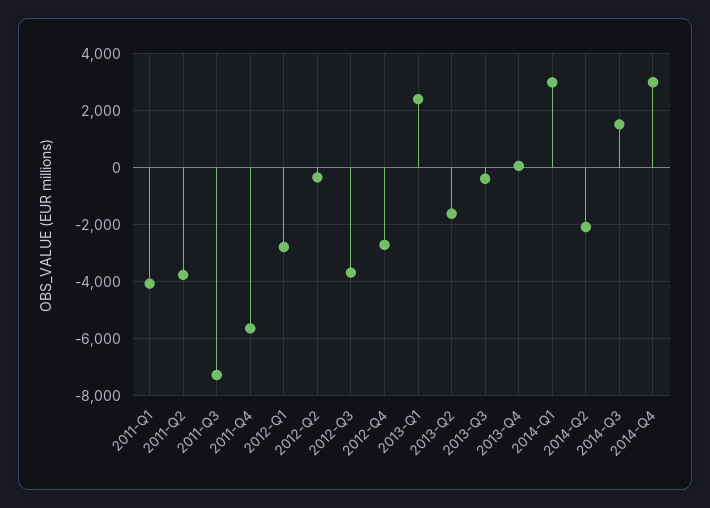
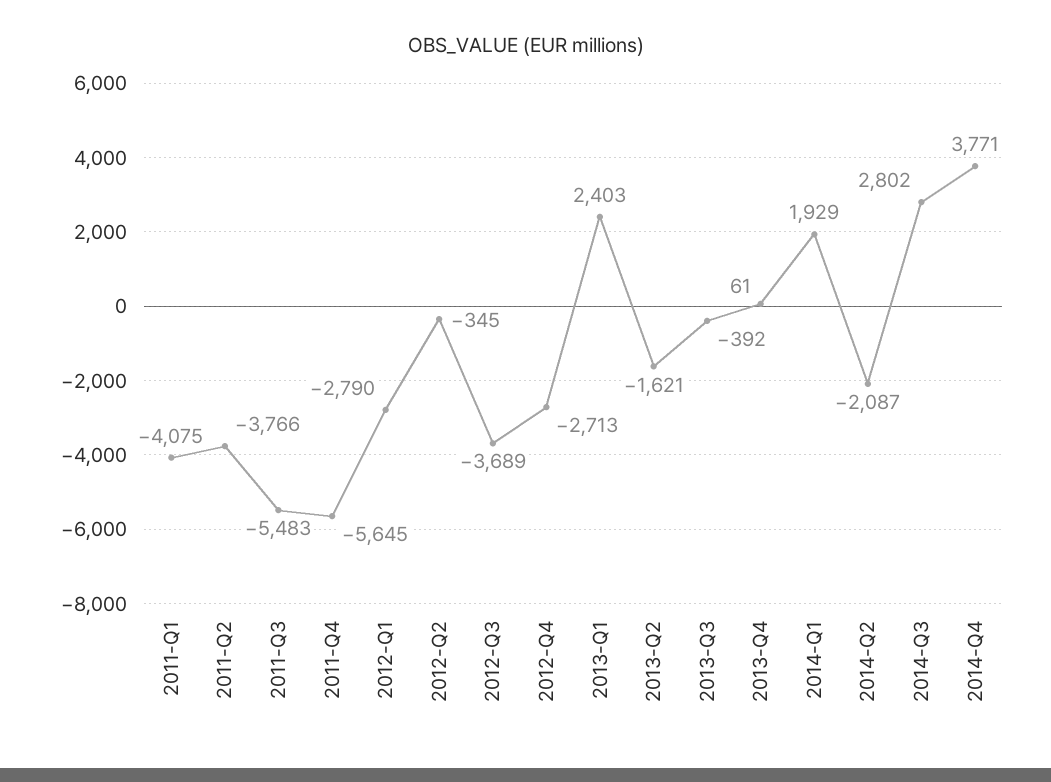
  {
    "2011-Q1": -4075,
    "2011-Q2": -3766,
-   "2011-Q3": -7250,
+   "2011-Q3": -5483,
    "2011-Q4": -5645,
    "2012-Q1": -2790,
    "2012-Q2": -345,
    "2012-Q3": -3689,
    "2012-Q4": -2713,
    "2013-Q1": 2403,
    "2013-Q2": -1621,
    "2013-Q3": -392,
    "2013-Q4": 61,
-   "2014-Q1": 3000,
+   "2014-Q1": 1929,
    "2014-Q2": -2087,
-   "2014-Q3": 1500,
+   "2014-Q3": 2802,
-   "2014-Q4": 3000
+   "2014-Q4": 3771
  }

